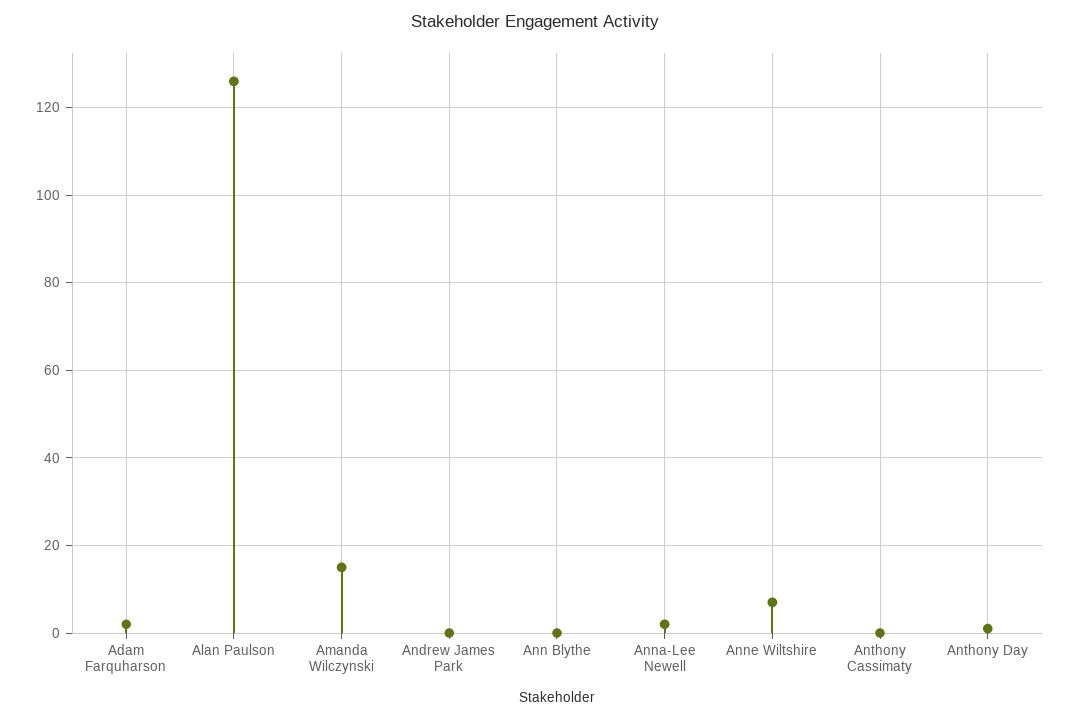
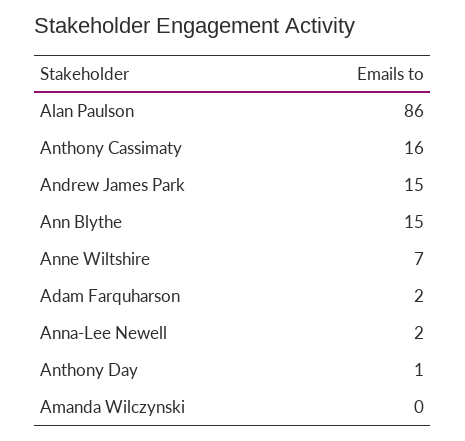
  {
    "Adam Farquharson": 2,
-   "Alan Paulson": 125,
+   "Alan Paulson": 86,
-   "Amanda Wilczynski": 15,
+   "Amanda Wilczynski": 0,
-   "Andrew James Park": 0,
+   "Andrew James Park": 15,
-   "Ann Blythe": 0,
+   "Ann Blythe": 15,
    "Anna-Lee Newell": 2,
    "Anne Wiltshire": 7,
-   "Anthony Cassimaty": 0,
+   "Anthony Cassimaty": 16,
    "Anthony Day": 1
  }

